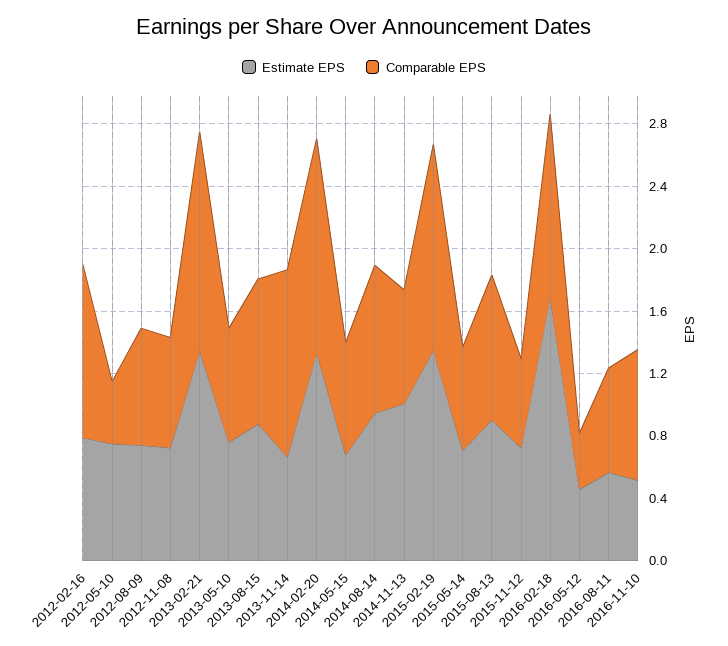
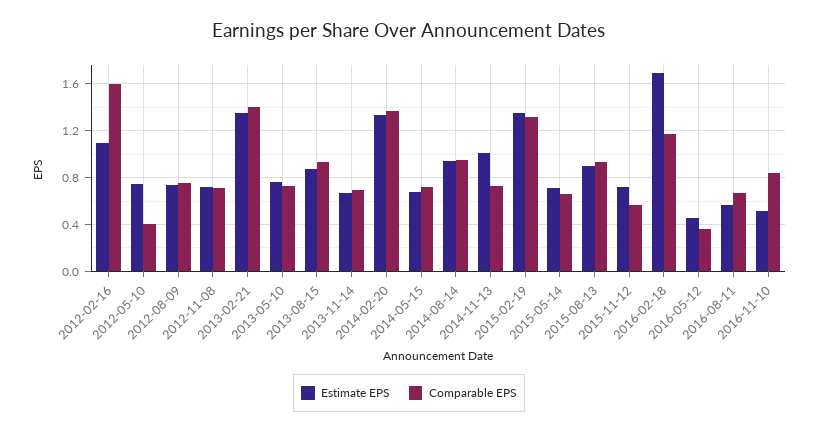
  {
    "Estimate EPS": {
-     "2012-02-16": 0.8,
+     "2012-02-16": 1.1,
      "2012-05-10": 0.7,
      "2012-08-09": 0.7,
      "2012-11-08": 0.7,
      "2013-02-21": 1.3,
      "2013-05-10": 0.8,
      "2013-08-15": 0.9,
      "2013-11-14": 0.7,
      "2014-02-20": 1.3,
      "2014-05-15": 0.7,
      "2014-08-14": 0.9,
      "2014-11-13": 1,
      "2015-02-19": 1.3,
      "2015-05-14": 0.7,
      "2015-08-13": 0.9,
      "2015-11-12": 0.7,
      "2016-02-18": 1.7,
      "2016-05-12": 0.5,
      "2016-08-11": 0.6,
      "2016-11-10": 0.5
    },
    "Comparable EPS": {
-     "2012-02-16": 1.1,
+     "2012-02-16": 1.6,
      "2012-05-10": 0.4,
      "2012-08-09": 0.8,
      "2012-11-08": 0.7,
      "2013-02-21": 1.4,
      "2013-05-10": 0.7,
      "2013-08-15": 0.9,
-     "2013-11-14": 1.2,
+     "2013-11-14": 0.7,
      "2014-02-20": 1.4,
      "2014-05-15": 0.7,
      "2014-08-14": 1,
      "2014-11-13": 0.7,
      "2015-02-19": 1.3,
      "2015-05-14": 0.7,
      "2015-08-13": 0.9,
      "2015-11-12": 0.6,
      "2016-02-18": 1.2,
      "2016-05-12": 0.4,
      "2016-08-11": 0.7,
      "2016-11-10": 0.8
    }
  }

